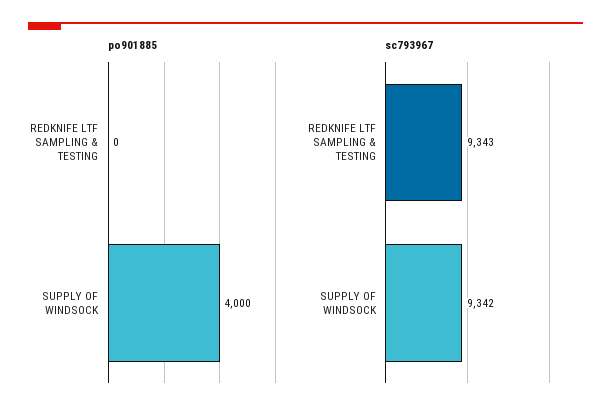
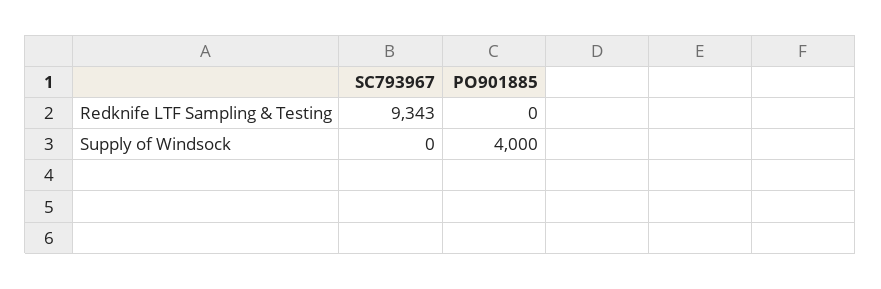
  {
    "po901885": {
      "REDKNIFE LTF SAMPLING & TESTING": 0,
      "SUPPLY OF WINDSOCK": 4000
    },
    "sc793967": {
      "REDKNIFE LTF SAMPLING & TESTING": 9343,
-     "SUPPLY OF WINDSOCK": 9342
+     "SUPPLY OF WINDSOCK": 0
    }
  }

